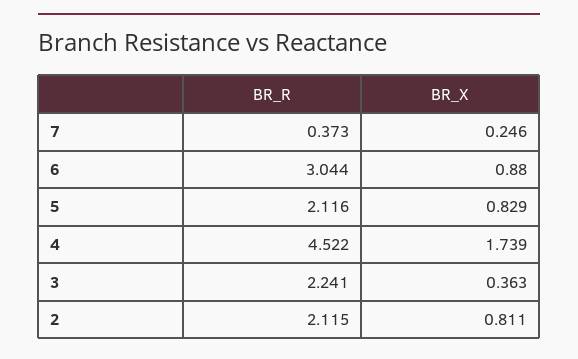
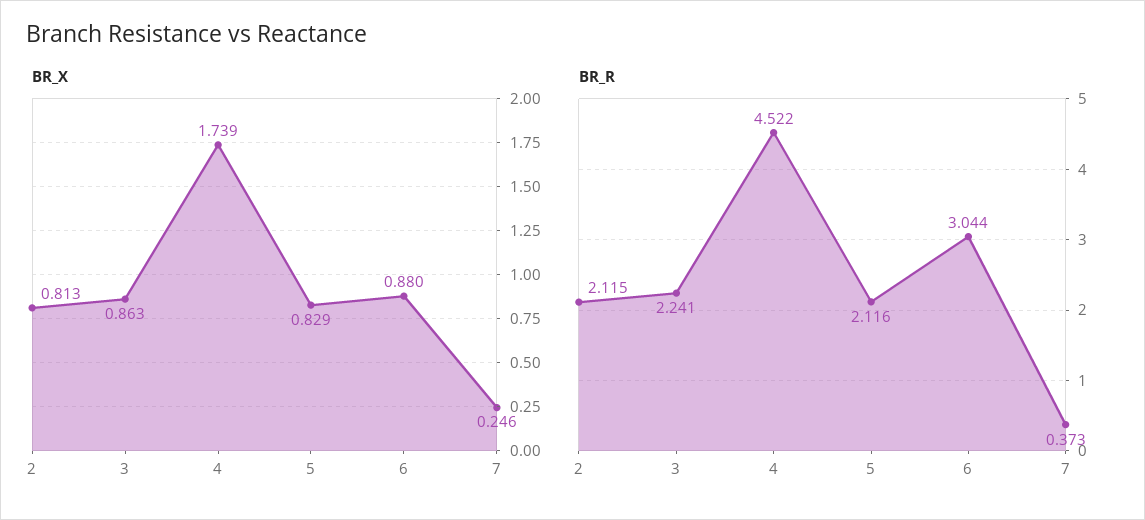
  {
    "BR_R": {
      "7": 0.373,
      "6": 3.044,
      "5": 2.116,
      "4": 4.522,
      "3": 2.241,
      "2": 2.115
    },
    "BR_X": {
      "7": 0.246,
      "6": 0.88,
      "5": 0.829,
      "4": 1.739,
-     "3": 0.363,
+     "3": 0.863,
-     "2": 0.811
+     "2": 0.813
    }
  }

